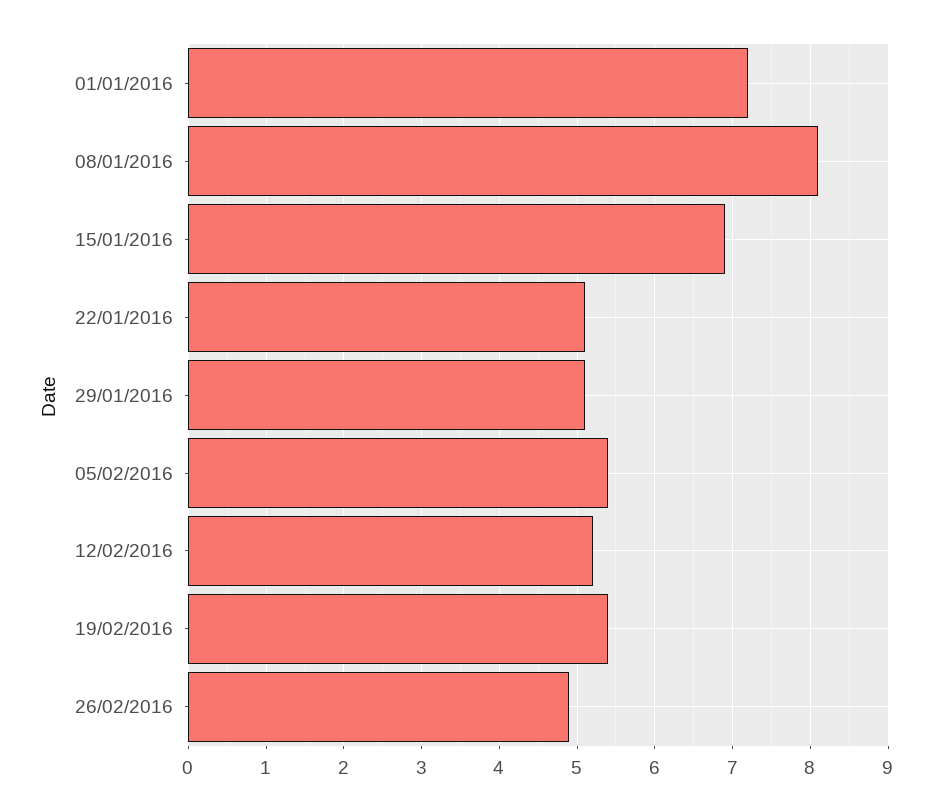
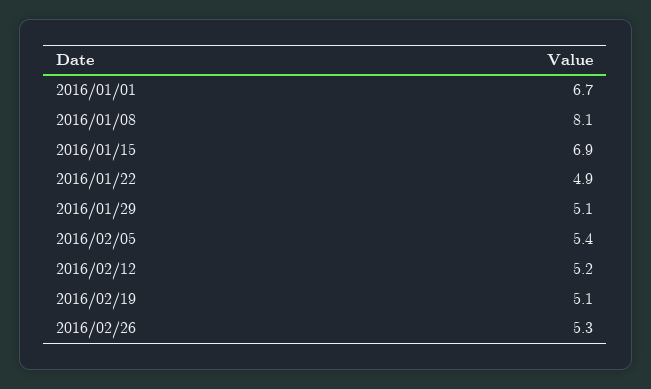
  {
-   "01/01/2016": 7.2,
+   "01/01/2016": 6.7,
    "08/01/2016": 8.1,
    "15/01/2016": 6.9,
-   "22/01/2016": 5.1,
+   "22/01/2016": 4.9,
    "29/01/2016": 5.1,
    "05/02/2016": 5.4,
    "12/02/2016": 5.2,
-   "19/02/2016": 5.4,
+   "19/02/2016": 5.1,
-   "26/02/2016": 4.9
+   "26/02/2016": 5.3
  }

